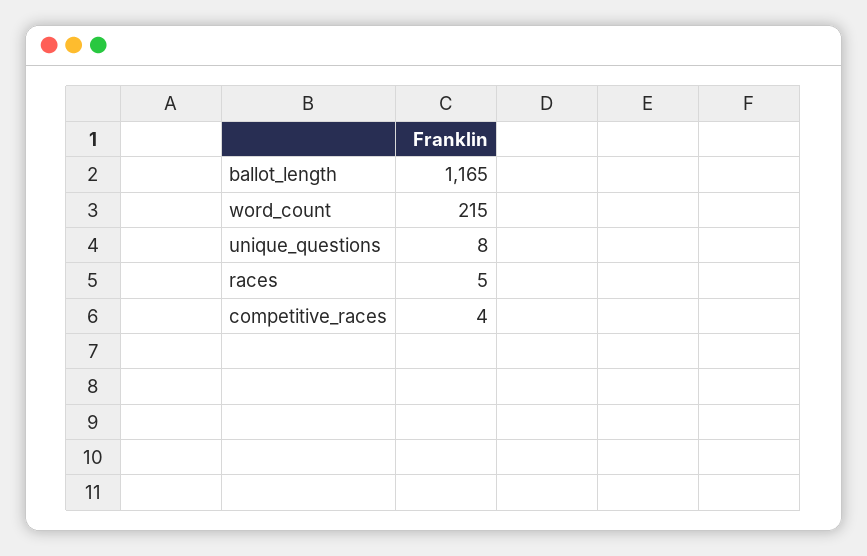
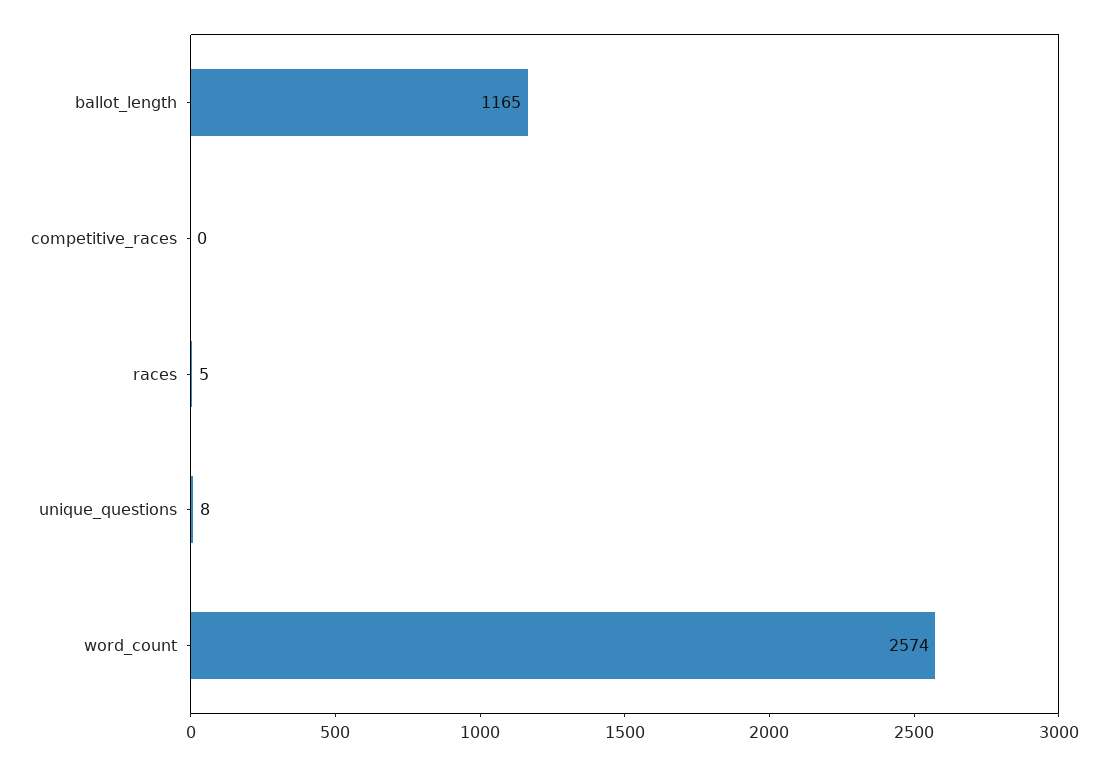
  {
    "ballot_length": 1165,
-   "word_count": 215,
+   "word_count": 2574,
    "unique_questions": 8,
    "races": 5,
-   "competitive_races": 4
+   "competitive_races": 0
  }

